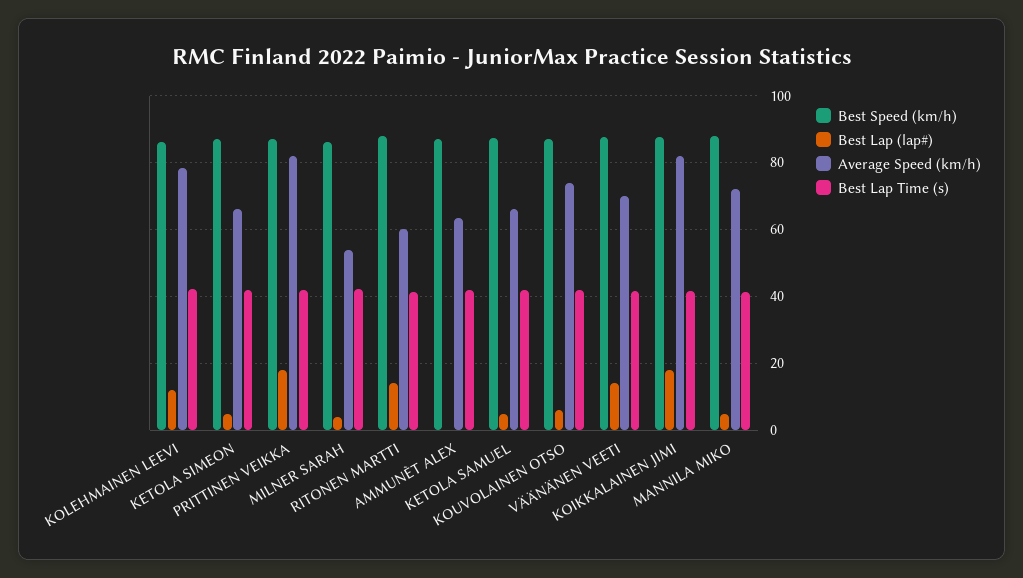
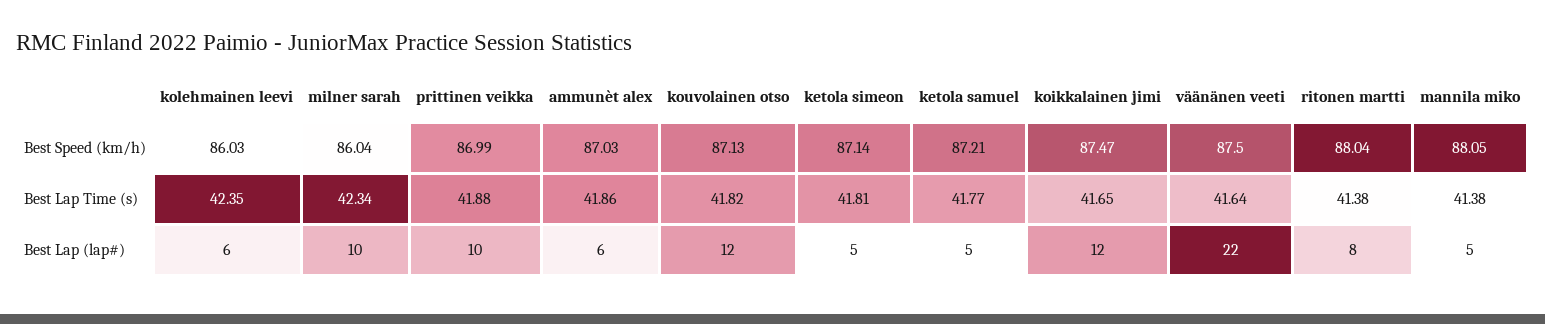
  {
    "Best Speed (km/h)": {
      "KOLEHMAINEN LEEVI": 86.03,
      "KETOLA SIMEON": 87.14,
      "PRITTINEN VEIKKA": 86.99,
      "MILNER SARAH": 86.04,
      "RITONEN MARTTI": 88.04,
      "AMMUNÈT ALEX": 87.03,
      "KETOLA SAMUEL": 87.21,
      "KOUVOLAINEN OTSO": 87.13,
      "VÄÄNÄNEN VEETI": 87.5,
      "KOIKKALAINEN JIMI": 87.47,
      "MANNILA MIKO": 88.05
    },
    "Best Lap (lap#)": {
-     "KOLEHMAINEN LEEVI": 12,
+     "KOLEHMAINEN LEEVI": 6,
      "KETOLA SIMEON": 5,
-     "PRITTINEN VEIKKA": 18,
+     "PRITTINEN VEIKKA": 10,
-     "MILNER SARAH": 4,
+     "MILNER SARAH": 10,
-     "RITONEN MARTTI": 14,
+     "RITONEN MARTTI": 8,
-     "AMMUNÈT ALEX": 0,
+     "AMMUNÈT ALEX": 6,
      "KETOLA SAMUEL": 5,
-     "KOUVOLAINEN OTSO": 6,
+     "KOUVOLAINEN OTSO": 12,
-     "VÄÄNÄNEN VEETI": 14,
+     "VÄÄNÄNEN VEETI": 22,
-     "KOIKKALAINEN JIMI": 18,
+     "KOIKKALAINEN JIMI": 12,
      "MANNILA MIKO": 5
    },
-   "Average Speed (km/h)": {
-     "KOLEHMAINEN LEEVI": 78,
-     "KETOLA SIMEON": 66,
-     "PRITTINEN VEIKKA": 82,
-     "MILNER SARAH": 54,
-     "RITONEN MARTTI": 60,
-     "AMMUNÈT ALEX": 64,
-     "KETOLA SAMUEL": 66,
-     "KOUVOLAINEN OTSO": 74,
-     "VÄÄNÄNEN VEETI": 70,
-     "KOIKKALAINEN JIMI": 82,
-     "MANNILA MIKO": 72
-   },
    "Best Lap Time (s)": {
      "KOLEHMAINEN LEEVI": 42.35,
      "KETOLA SIMEON": 41.81,
      "PRITTINEN VEIKKA": 41.88,
      "MILNER SARAH": 42.34,
      "RITONEN MARTTI": 41.38,
      "AMMUNÈT ALEX": 41.86,
      "KETOLA SAMUEL": 41.77,
      "KOUVOLAINEN OTSO": 41.82,
      "VÄÄNÄNEN VEETI": 41.64,
      "KOIKKALAINEN JIMI": 41.65,
      "MANNILA MIKO": 41.38
    }
  }

